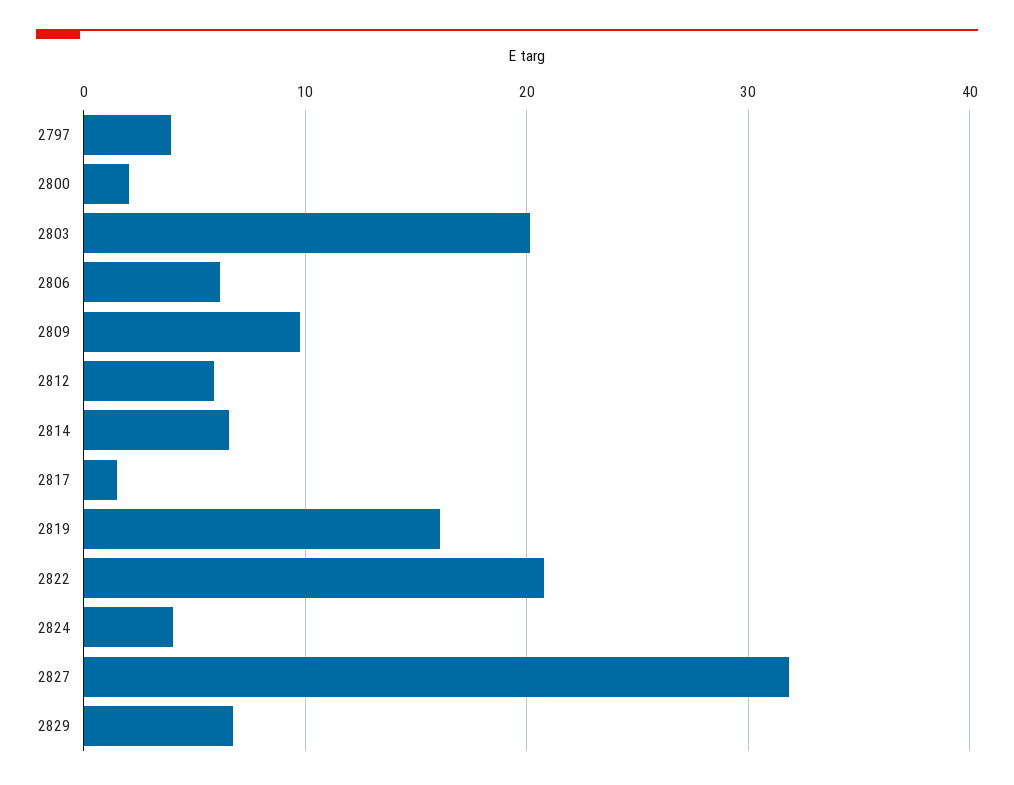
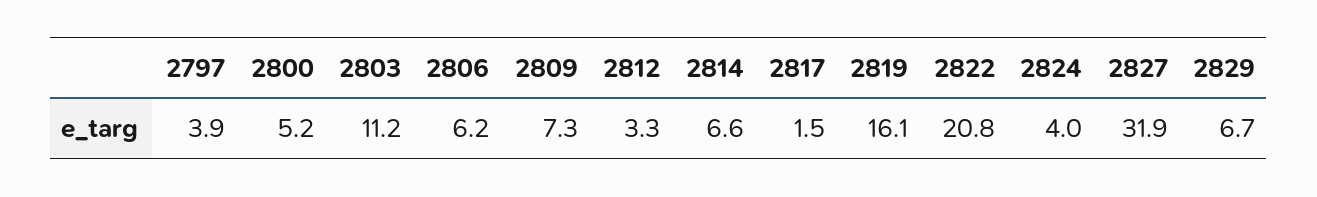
  {
    "2797": 3.9,
-   "2800": 2,
+   "2800": 5.2,
-   "2803": 20,
+   "2803": 11.2,
    "2806": 6.2,
-   "2809": 10,
+   "2809": 7.3,
-   "2812": 6,
+   "2812": 3.3,
    "2814": 6.6,
    "2817": 1.5,
    "2819": 16.1,
    "2822": 20.8,
    "2824": 4,
    "2827": 31.9,
    "2829": 6.7
  }

